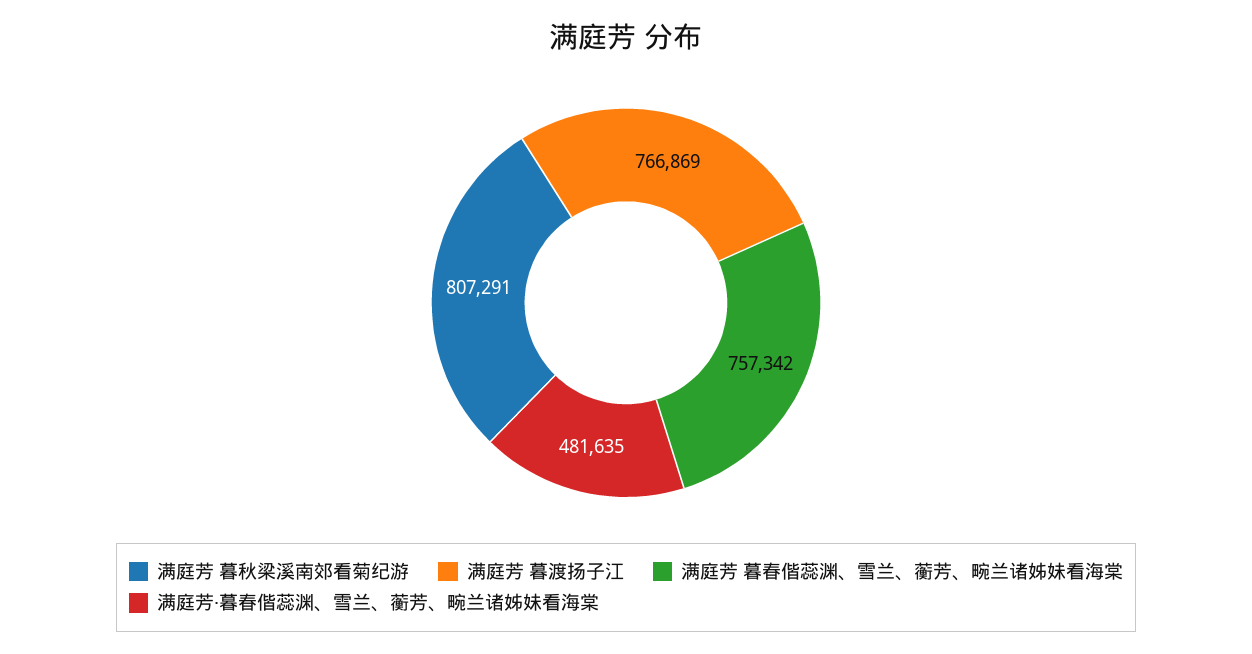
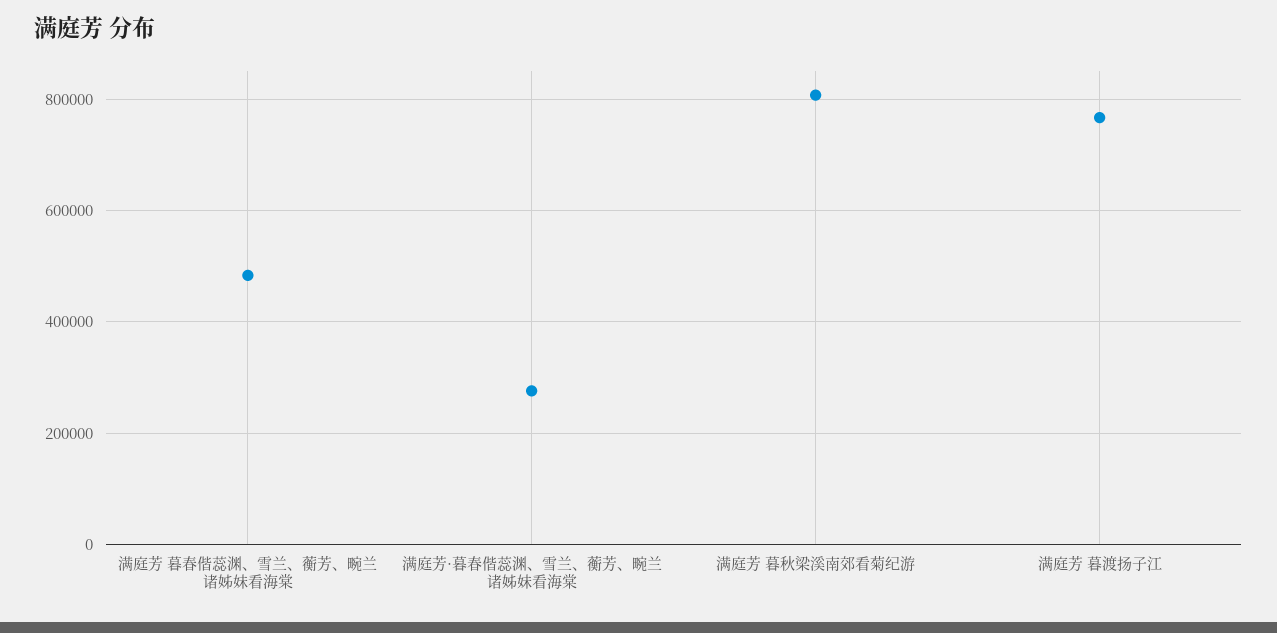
  {
    "满庭芳 暮秋梁溪南郊看菊纪游": 807291,
    "满庭芳 暮渡扬子江": 766869,
-   "满庭芳 暮春偕蕊渊、雪兰、蘅芳、畹兰诸姊妹看海棠": 757342,
+   "满庭芳 暮春偕蕊渊、雪兰、蘅芳、畹兰诸姊妹看海棠": 480000,
-   "满庭芳·暮春偕蕊渊、雪兰、蘅芳、畹兰诸姊妹看海棠": 481635
+   "满庭芳·暮春偕蕊渊、雪兰、蘅芳、畹兰诸姊妹看海棠": 280000
  }

